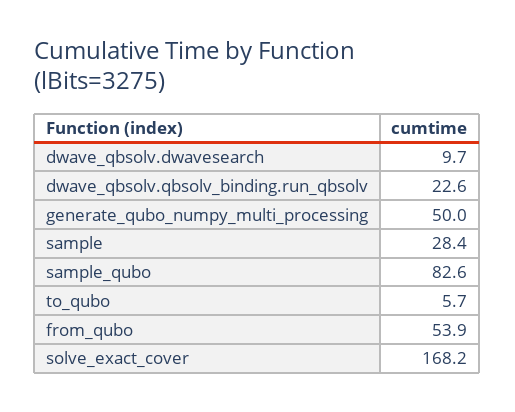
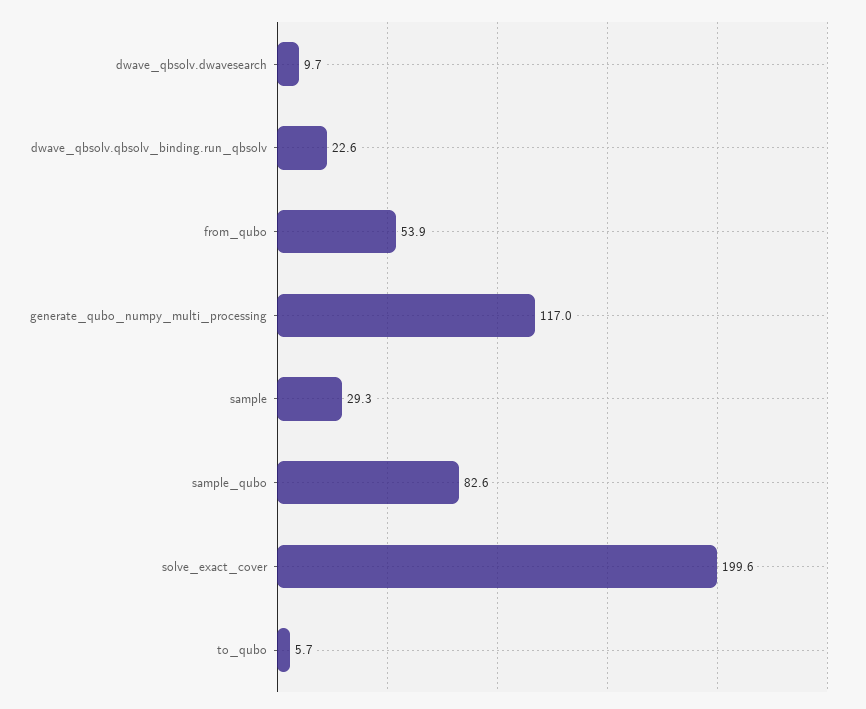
  {
    "dwave_qbsolv.dwavesearch": 9.7,
    "dwave_qbsolv.qbsolv_binding.run_qbsolv": 22.6,
-   "generate_qubo_numpy_multi_processing": 50,
+   "generate_qubo_numpy_multi_processing": 117,
-   "sample": 28.4,
+   "sample": 29.3,
    "sample_qubo": 82.6,
    "to_qubo": 5.7,
    "from_qubo": 53.9,
-   "solve_exact_cover": 168.2
+   "solve_exact_cover": 199.6
  }

